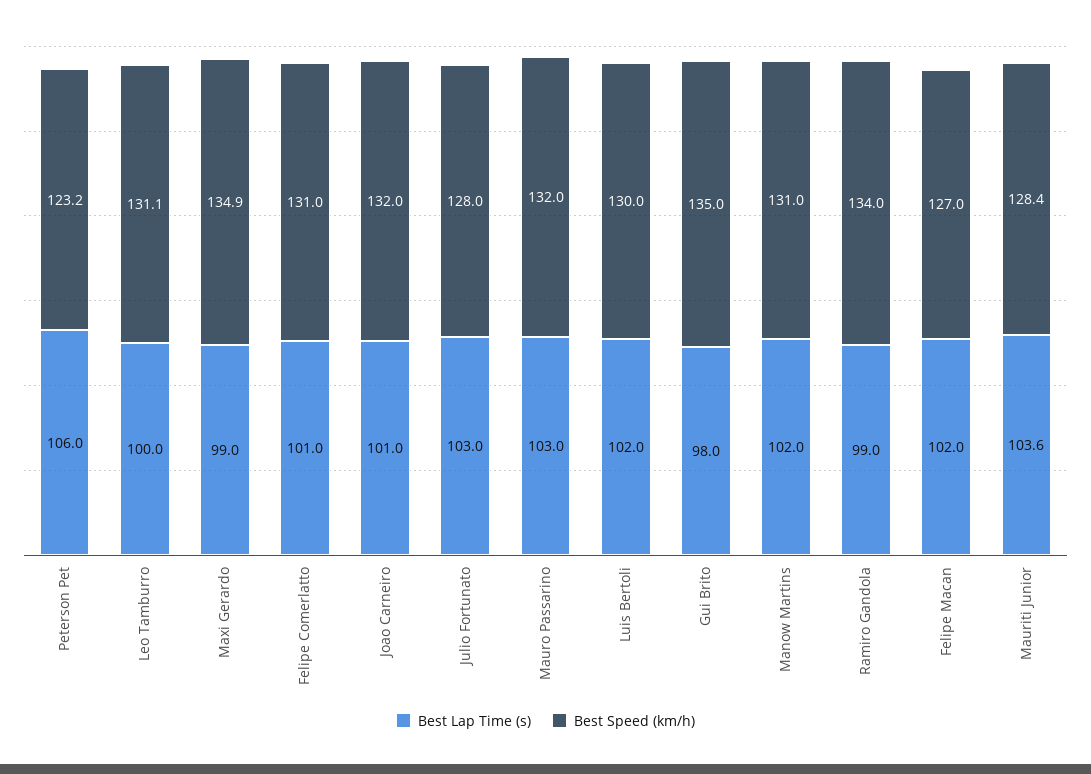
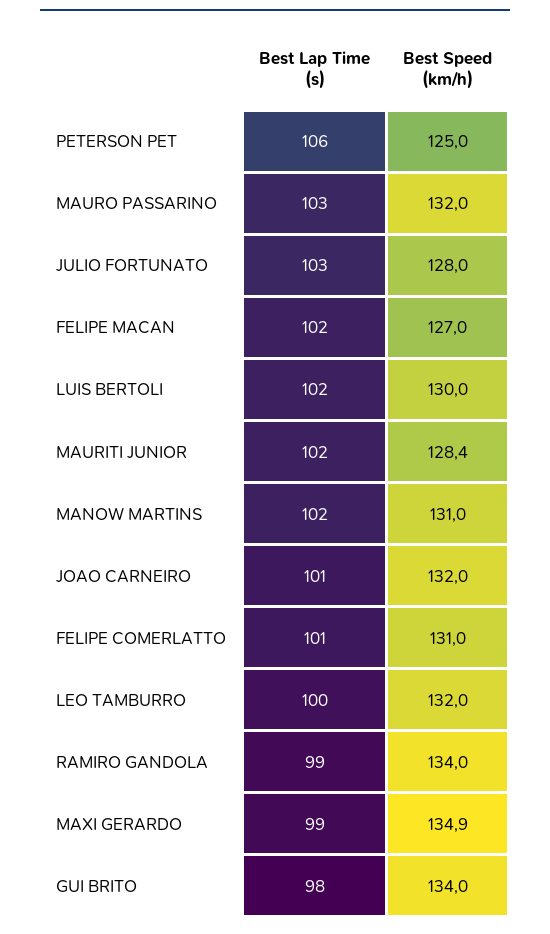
  {
    "Best Lap Time (s)": {
      "Peterson Pet": 106,
      "Leo Tamburro": 100,
      "Maxi Gerardo": 99,
      "Felipe Comerlatto": 101,
      "Joao Carneiro": 101,
      "Julio Fortunato": 103,
      "Mauro Passarino": 103,
      "Luis Bertoli": 102,
      "Gui Brito": 98,
      "Manow Martins": 102,
      "Ramiro Gandola": 99,
      "Felipe Macan": 102,
-     "Mauriti Junior": 103.6
+     "Mauriti Junior": 102
    },
    "Best Speed (km/h)": {
-     "Peterson Pet": 123.2,
+     "Peterson Pet": 125,
-     "Leo Tamburro": 131.1,
+     "Leo Tamburro": 132,
      "Maxi Gerardo": 134.9,
      "Felipe Comerlatto": 131,
      "Joao Carneiro": 132,
      "Julio Fortunato": 128,
      "Mauro Passarino": 132,
      "Luis Bertoli": 130,
-     "Gui Brito": 135,
+     "Gui Brito": 134,
      "Manow Martins": 131,
      "Ramiro Gandola": 134,
      "Felipe Macan": 127,
      "Mauriti Junior": 128.4
    }
  }

